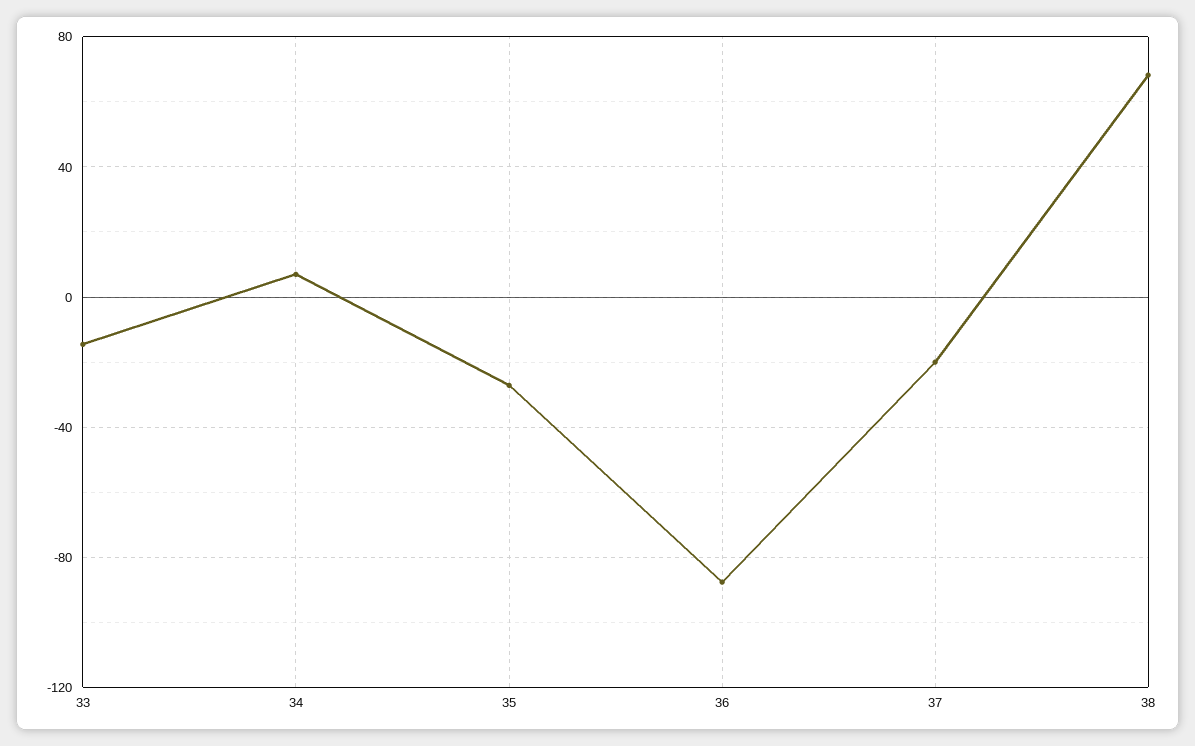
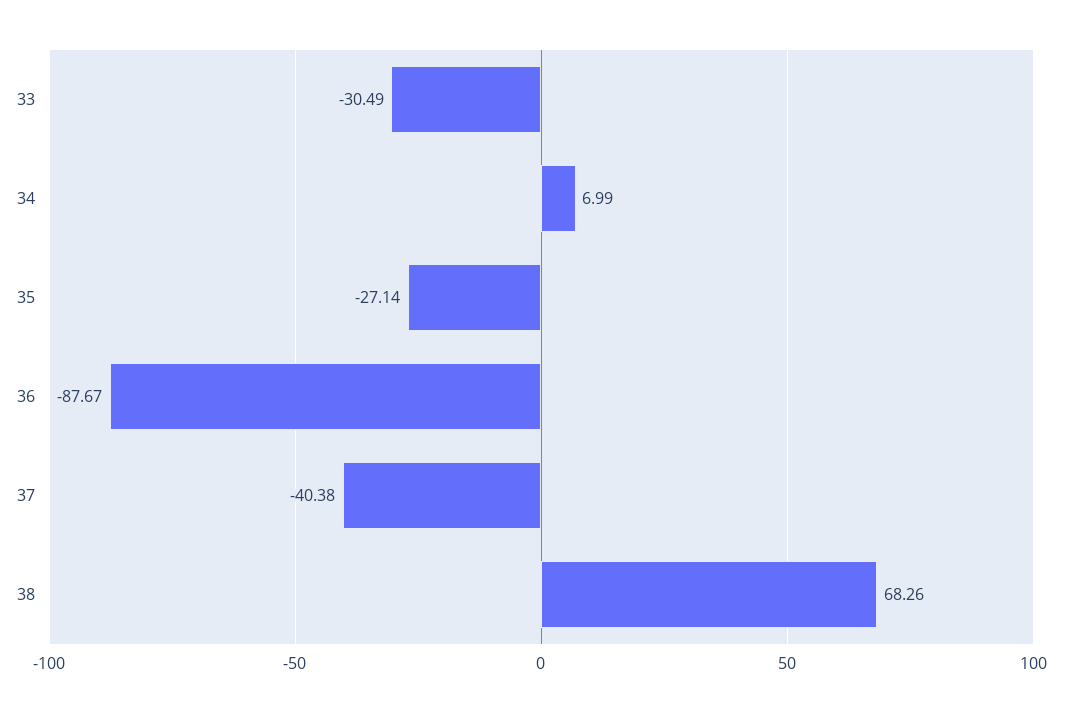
  {
-   "33": -15,
+   "33": -30.49,
    "34": 6.99,
    "35": -27.14,
    "36": -87.67,
-   "37": -20,
+   "37": -40.38,
    "38": 68.26
  }

